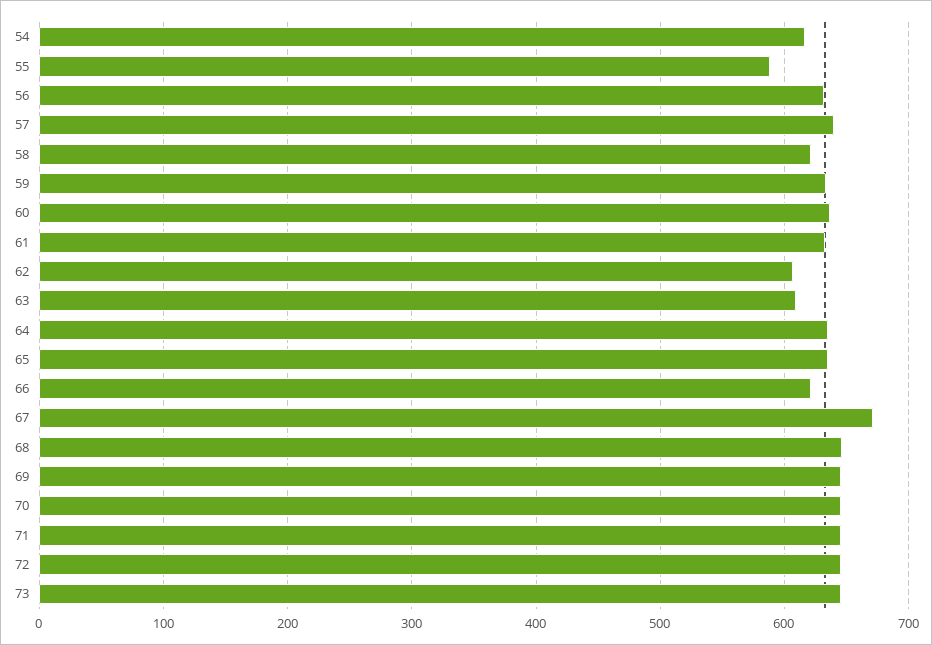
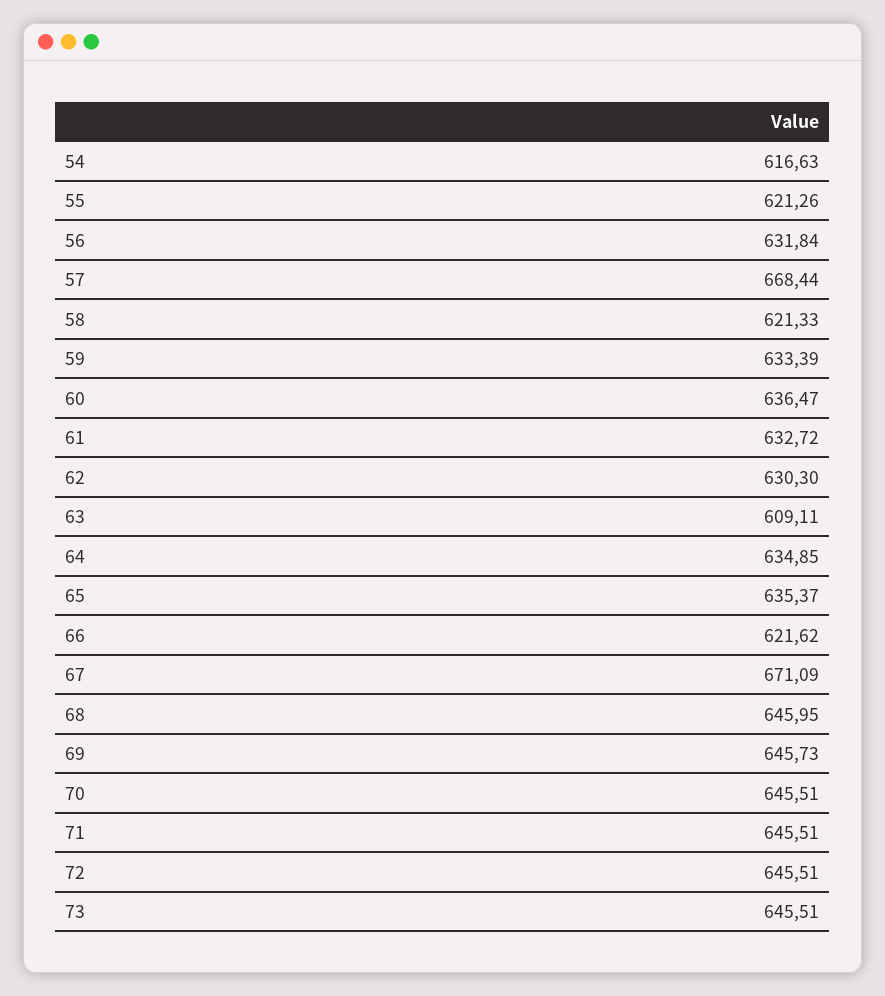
  {
    "54": 616.63,
-   "55": 590,
+   "55": 621.26,
    "56": 631.84,
-   "57": 640,
+   "57": 668.44,
    "58": 621.33,
    "59": 633.39,
    "60": 636.47,
    "61": 632.72,
-   "62": 610,
+   "62": 630.3,
    "63": 609.11,
    "64": 634.85,
    "65": 635.37,
    "66": 621.62,
    "67": 671.09,
    "68": 645.95,
    "69": 645.73,
    "70": 645.51,
    "71": 645.51,
    "72": 645.51,
    "73": 645.51
  }

